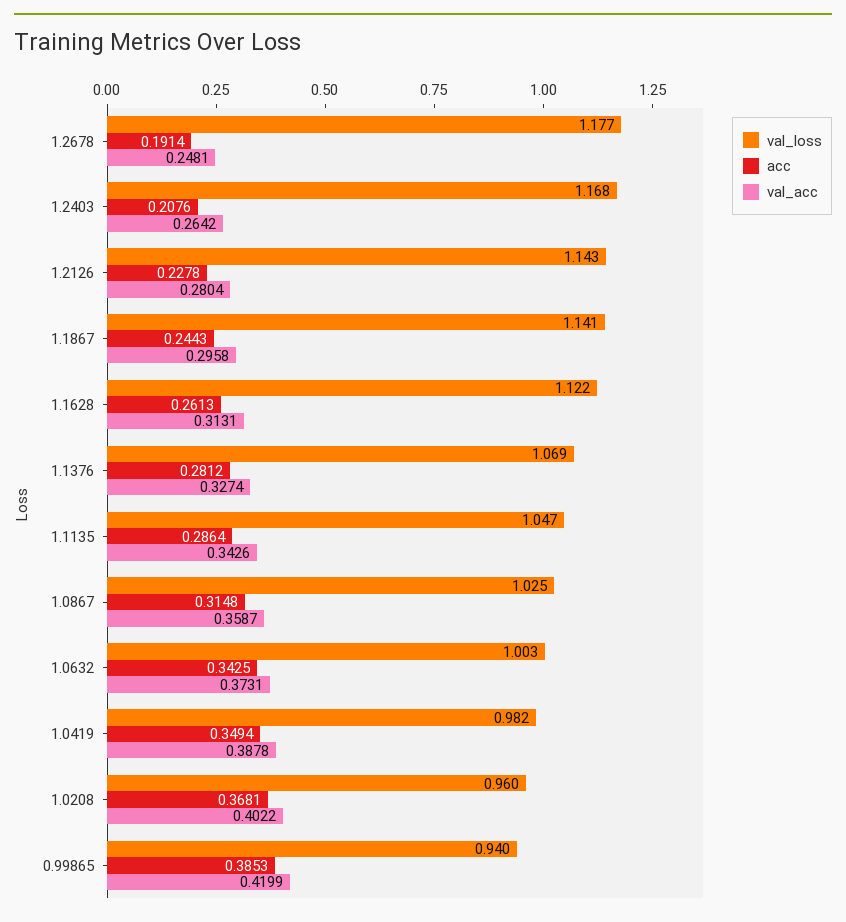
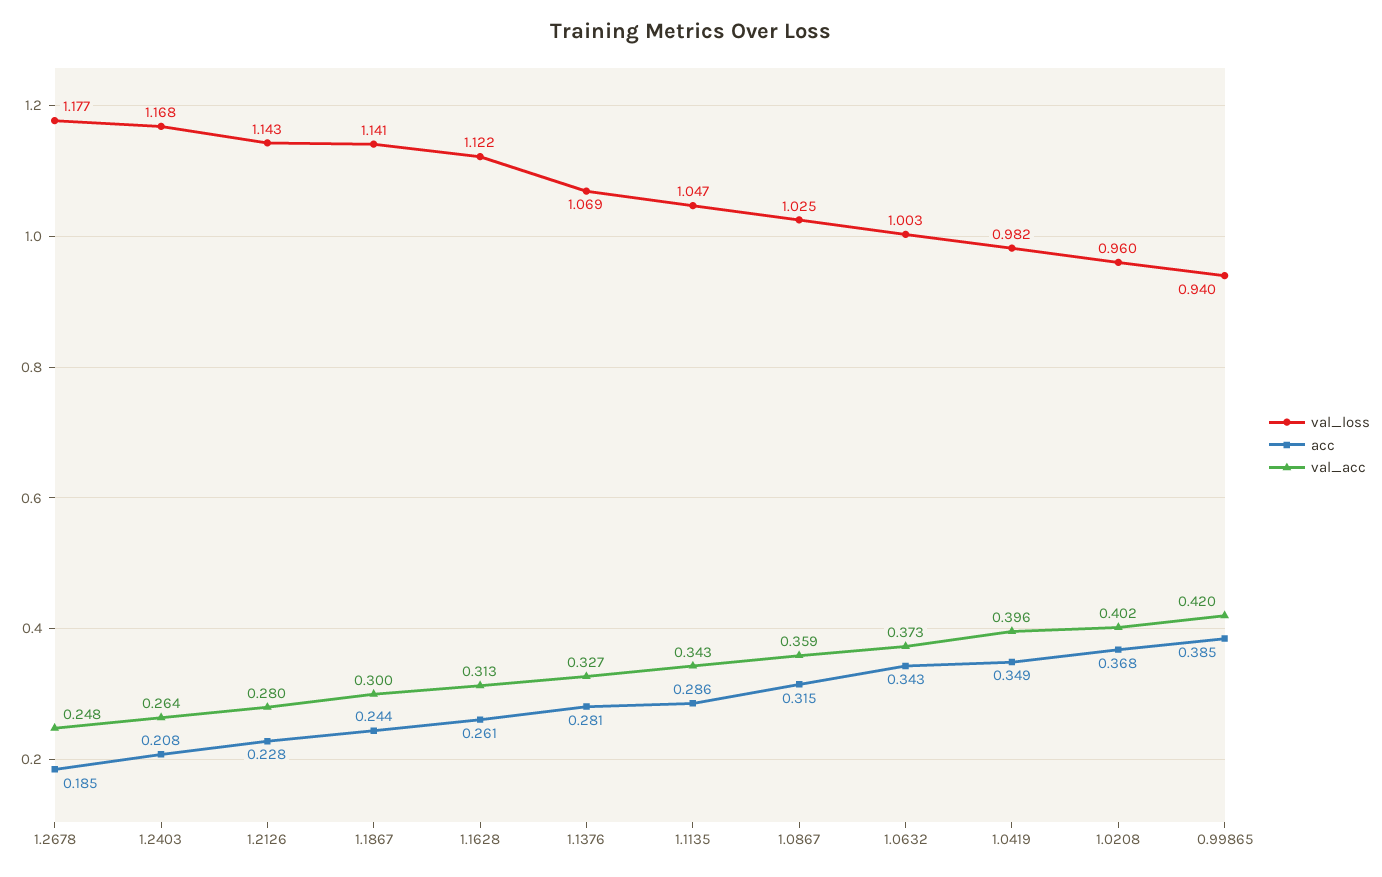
  {
    "val_loss": {
      "1.2678": 1.177,
      "1.2403": 1.168,
      "1.2126": 1.143,
      "1.1867": 1.141,
      "1.1628": 1.122,
      "1.1376": 1.069,
      "1.1135": 1.047,
      "1.0867": 1.025,
      "1.0632": 1.003,
      "1.0419": 0.982,
      "1.0208": 0.96,
      "0.99865": 0.94
    },
    "acc": {
-     "1.2678": 0.1914,
+     "1.2678": 0.185,
      "1.2403": 0.2076,
      "1.2126": 0.2278,
      "1.1867": 0.2443,
      "1.1628": 0.2613,
      "1.1376": 0.2812,
      "1.1135": 0.2864,
      "1.0867": 0.3148,
      "1.0632": 0.3425,
      "1.0419": 0.3494,
      "1.0208": 0.3681,
      "0.99865": 0.3853
    },
    "val_acc": {
      "1.2678": 0.2481,
      "1.2403": 0.2642,
      "1.2126": 0.2804,
-     "1.1867": 0.2958,
+     "1.1867": 0.3,
      "1.1628": 0.3131,
      "1.1376": 0.3274,
      "1.1135": 0.3426,
      "1.0867": 0.3587,
      "1.0632": 0.3731,
-     "1.0419": 0.3878,
+     "1.0419": 0.396,
      "1.0208": 0.4022,
      "0.99865": 0.4199
    }
  }

